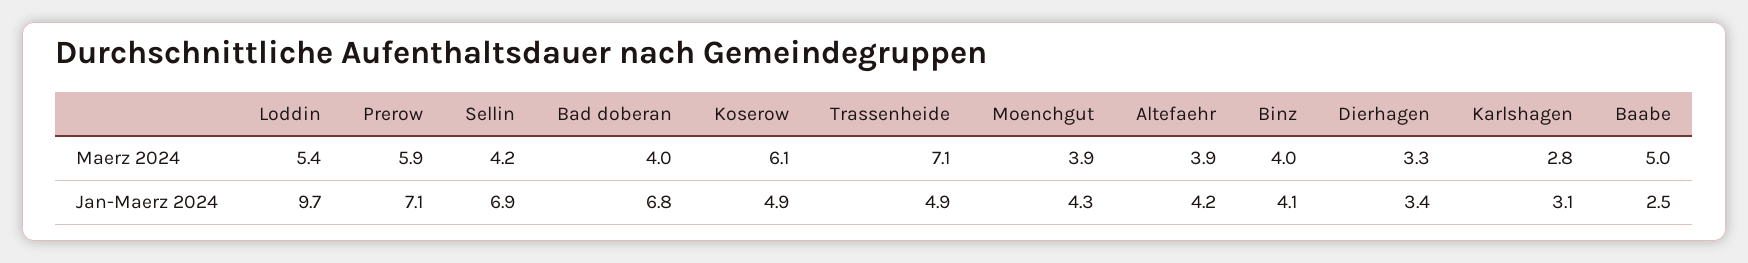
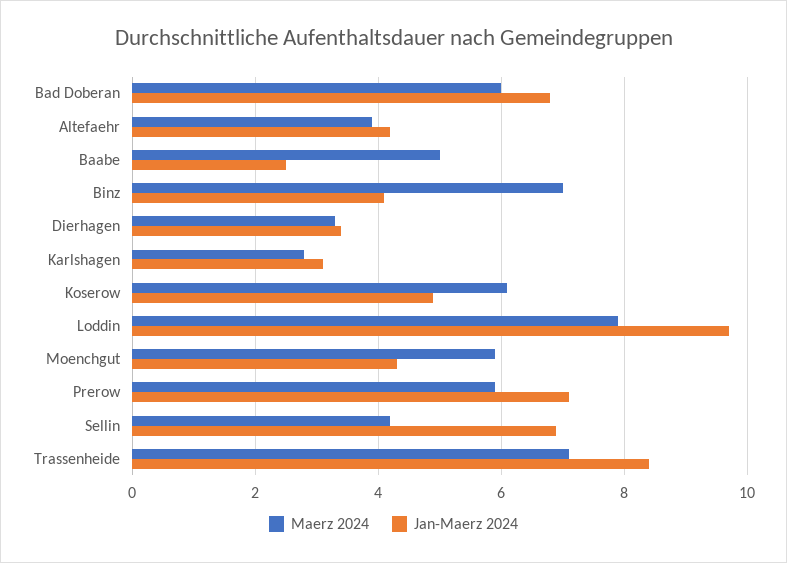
  {
    "Maerz 2024": {
-     "Loddin": 5.4,
+     "Loddin": 8,
      "Prerow": 5.9,
      "Sellin": 4.2,
-     "Bad doberan": 4,
+     "Bad doberan": 6,
      "Koserow": 6.1,
      "Trassenheide": 7.1,
-     "Moenchgut": 3.9,
+     "Moenchgut": 6,
      "Altefaehr": 3.9,
-     "Binz": 4,
+     "Binz": 7,
      "Dierhagen": 3.3,
      "Karlshagen": 2.8,
      "Baabe": 5
    },
    "Jan-Maerz 2024": {
      "Loddin": 9.7,
      "Prerow": 7.1,
      "Sellin": 6.9,
      "Bad doberan": 6.8,
      "Koserow": 4.9,
-     "Trassenheide": 4.9,
+     "Trassenheide": 8.5,
      "Moenchgut": 4.3,
      "Altefaehr": 4.2,
      "Binz": 4.1,
      "Dierhagen": 3.4,
      "Karlshagen": 3.1,
      "Baabe": 2.5
    }
  }

